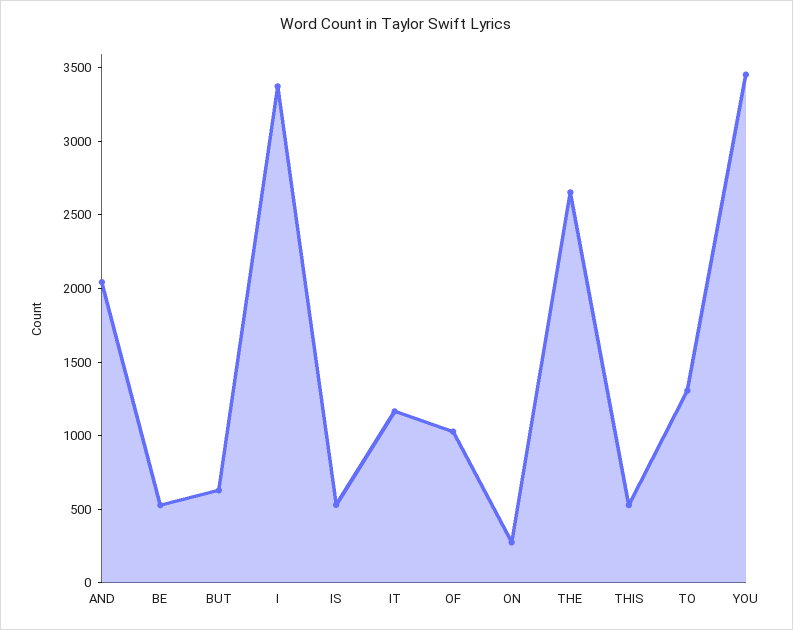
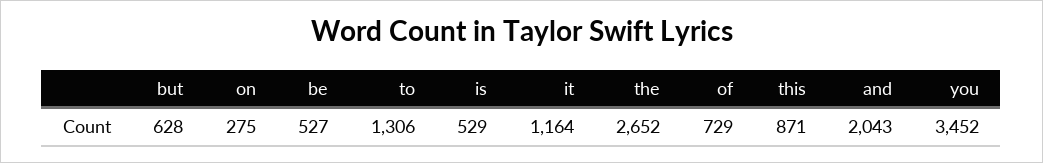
  {
    "AND": 2043,
    "BE": 527,
    "BUT": 628,
-   "I": 3400,
    "IS": 529,
    "IT": 1164,
-   "OF": 1000,
+   "OF": 729,
    "ON": 275,
    "THE": 2652,
-   "THIS": 500,
+   "THIS": 871,
    "TO": 1306,
    "YOU": 3452
  }

